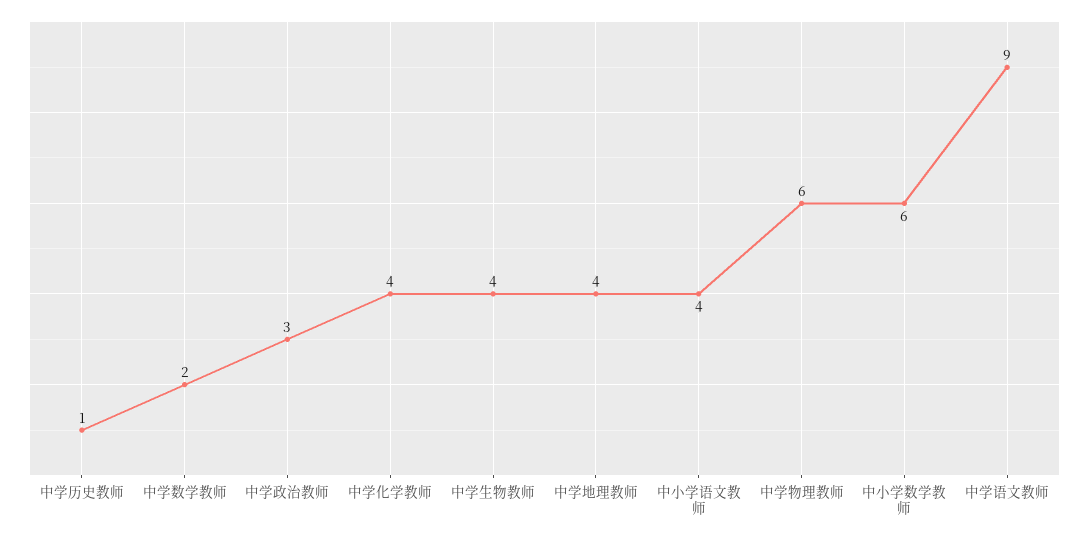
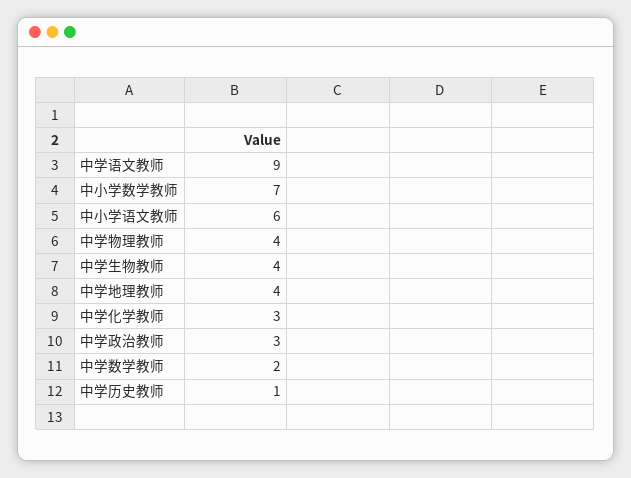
  {
    "中学历史教师": 1,
    "中学数学教师": 2,
    "中学政治教师": 3,
-   "中学化学教师": 4,
+   "中学化学教师": 3,
    "中学生物教师": 4,
    "中学地理教师": 4,
-   "中小学语文教师": 4,
+   "中小学语文教师": 6,
-   "中学物理教师": 6,
+   "中学物理教师": 4,
-   "中小学数学教师": 6,
+   "中小学数学教师": 7,
    "中学语文教师": 9
  }

